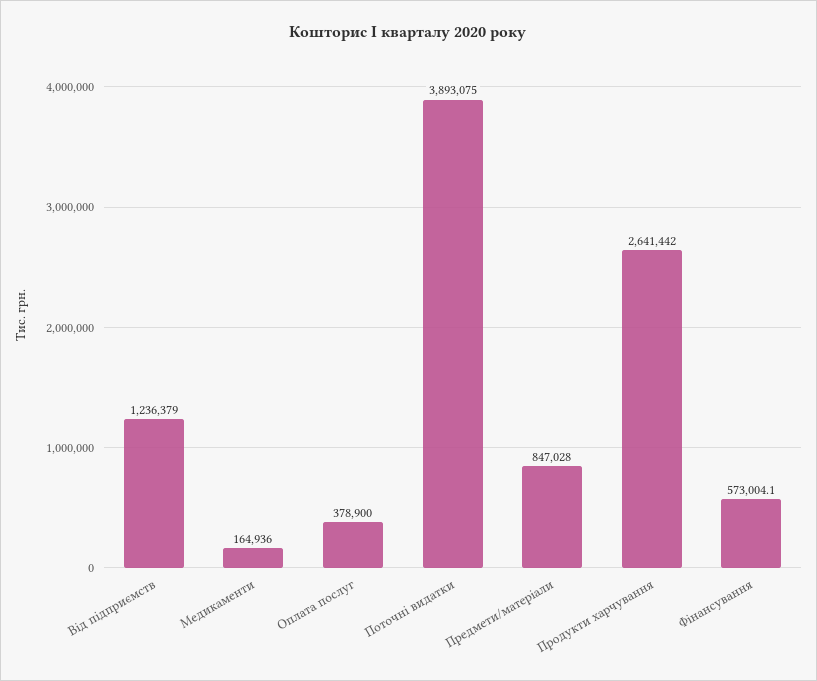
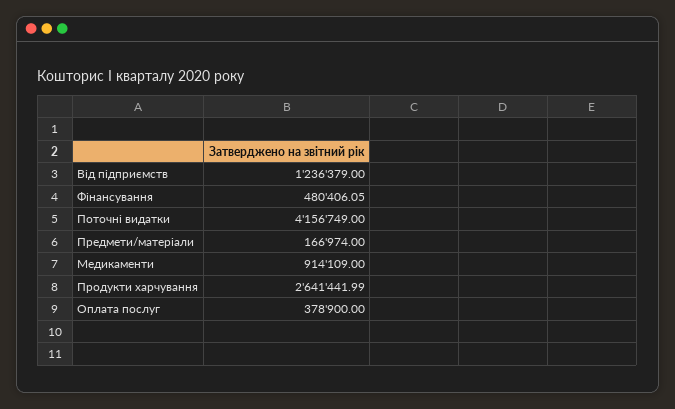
  {
    "Від підприємств": 1236379,
-   "Медикаменти": 164936,
+   "Медикаменти": 914109,
    "Оплата послуг": 378900,
-   "Поточні видатки": 3893075,
+   "Поточні видатки": 4156749,
-   "Предмети/матеріали": 847028,
+   "Предмети/матеріали": 166974,
    "Продукти харчування": 2641441.99,
-   "Фінансування": 573004.1
+   "Фінансування": 480406.05
  }

